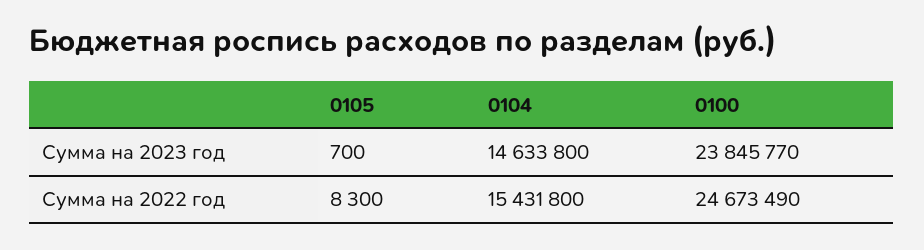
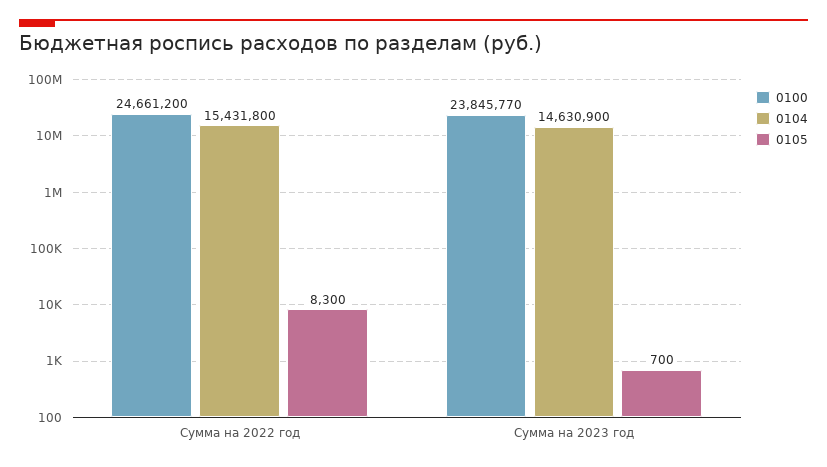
  {
    "0105": {
      "Сумма на 2023 год": 700,
      "Сумма на 2022 год": 8300
    },
    "0104": {
-     "Сумма на 2023 год": 14633800,
+     "Сумма на 2023 год": 14630900,
      "Сумма на 2022 год": 15431800
    },
    "0100": {
      "Сумма на 2023 год": 23845770,
-     "Сумма на 2022 год": 24673490
+     "Сумма на 2022 год": 24661200
    }
  }

